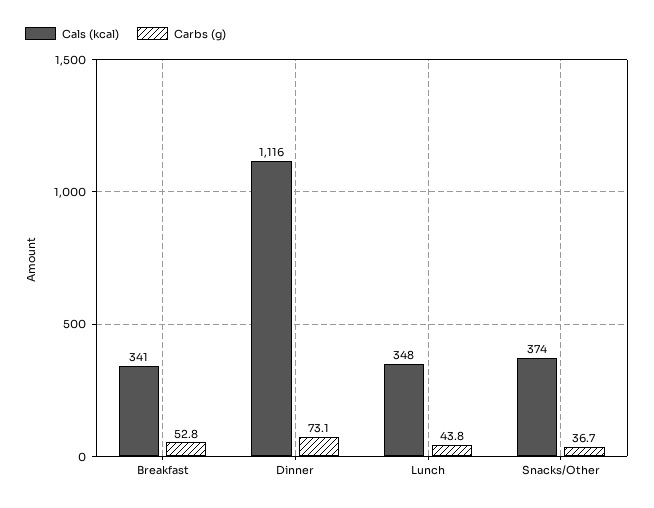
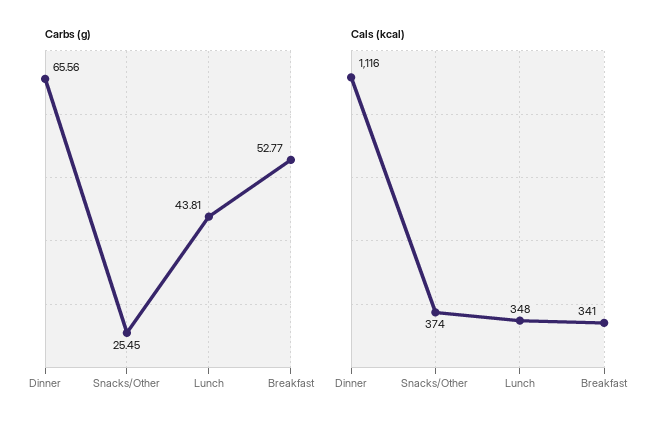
  {
    "Cals (kcal)": {
      "Breakfast": 341,
      "Dinner": 1116,
      "Lunch": 348,
      "Snacks/Other": 374
    },
    "Carbs (g)": {
      "Breakfast": 52.77,
-     "Dinner": 73.1,
+     "Dinner": 65.56,
      "Lunch": 43.81,
-     "Snacks/Other": 36.7
+     "Snacks/Other": 25.45
    }
  }

